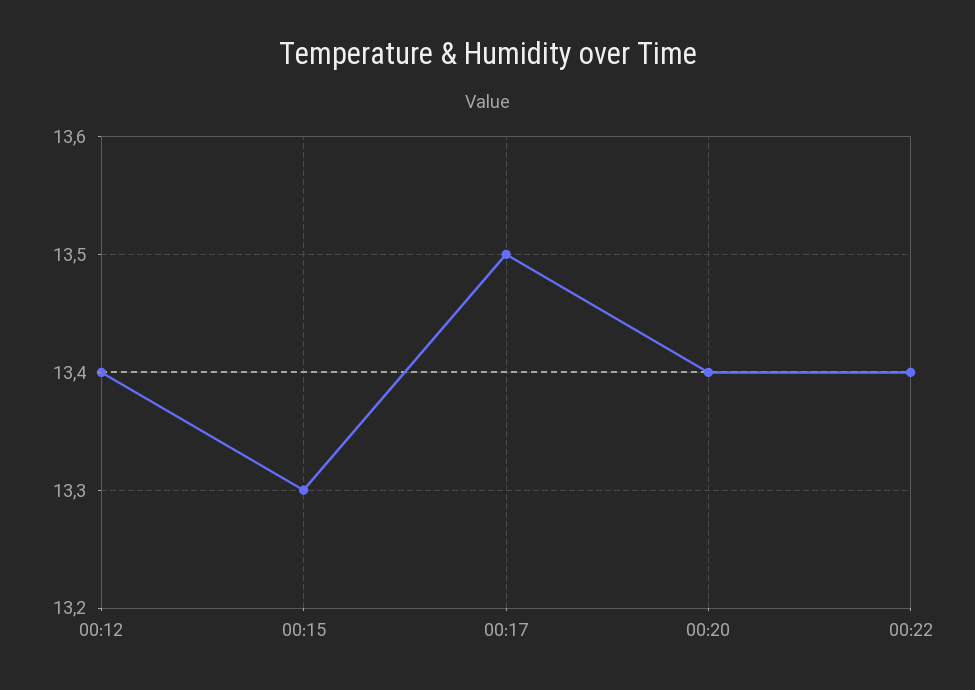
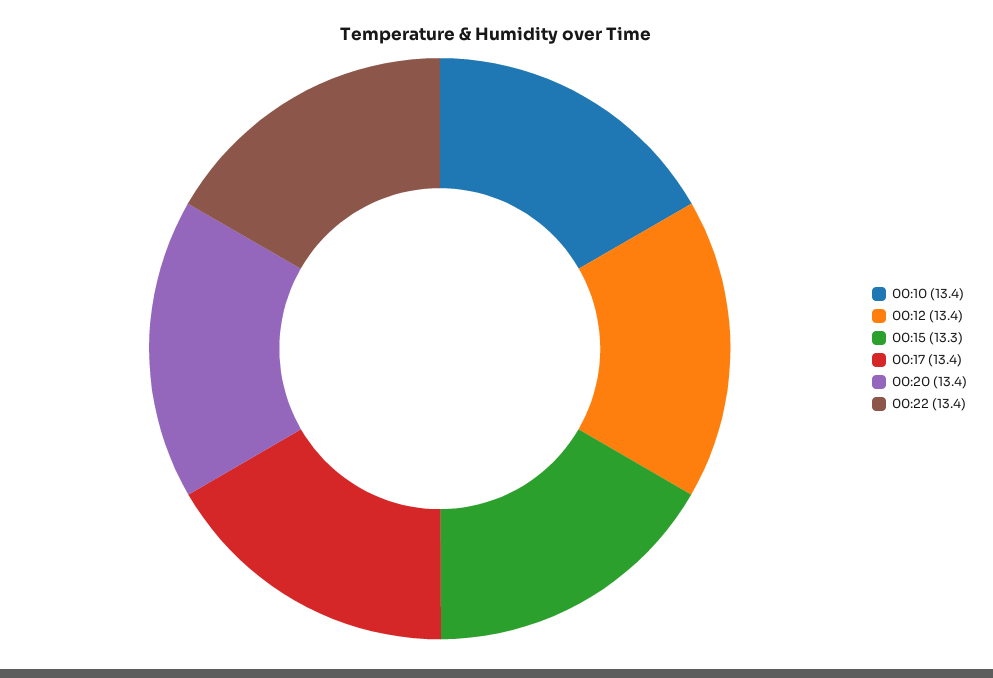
  {
    "00:12": 13.4,
    "00:15": 13.3,
-   "00:17": 13.5,
+   "00:17": 13.4,
    "00:20": 13.4,
-   "00:22": 13.4
+   "00:22": 13.4,
+   "00:10": 13.4
  }

